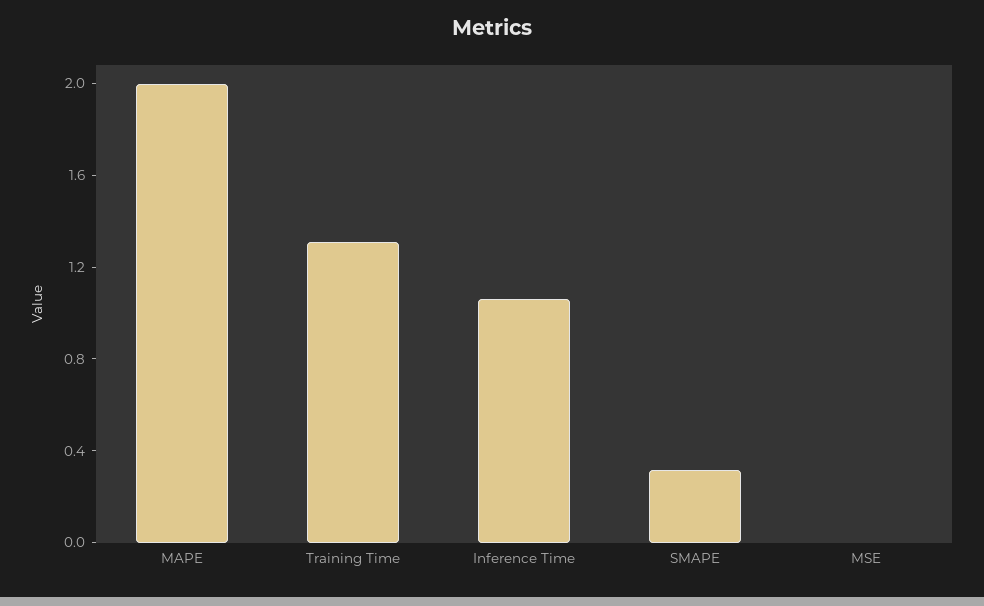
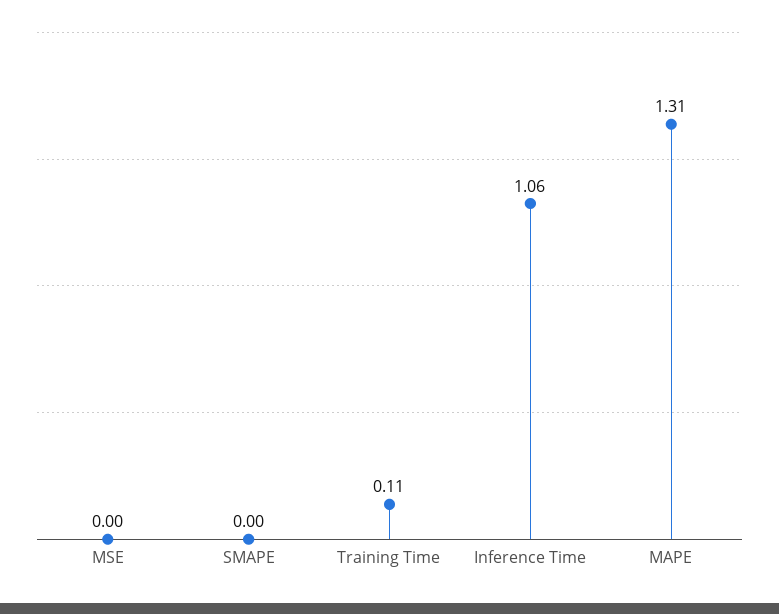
  {
-   "MAPE": 2,
+   "MAPE": 1.31,
-   "Training Time": 1.3,
+   "Training Time": 0.11,
    "Inference Time": 1.06,
-   "SMAPE": 0.3,
+   "SMAPE": 0,
    "MSE": 0
  }

